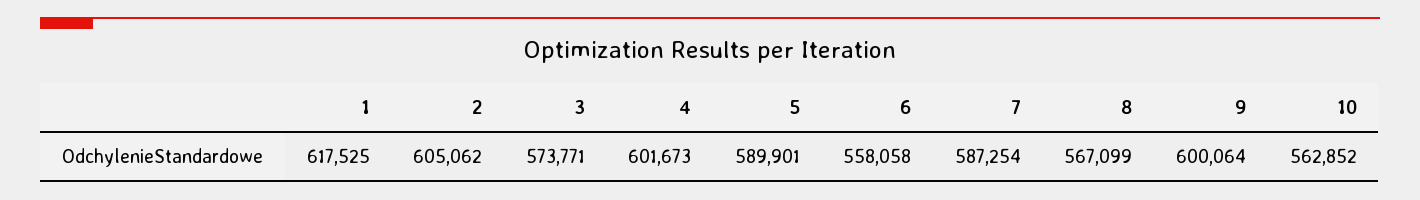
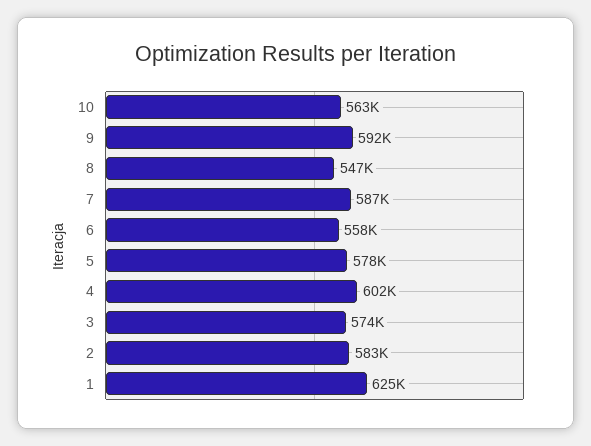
  {
-   "1": 617525,
+   "1": 625000,
-   "2": 605062,
+   "2": 583000,
    "3": 573771,
    "4": 601673,
-   "5": 589901,
+   "5": 578000,
    "6": 558058,
    "7": 587254,
-   "8": 567099,
+   "8": 547000,
-   "9": 600064,
+   "9": 592000,
    "10": 562852
  }

